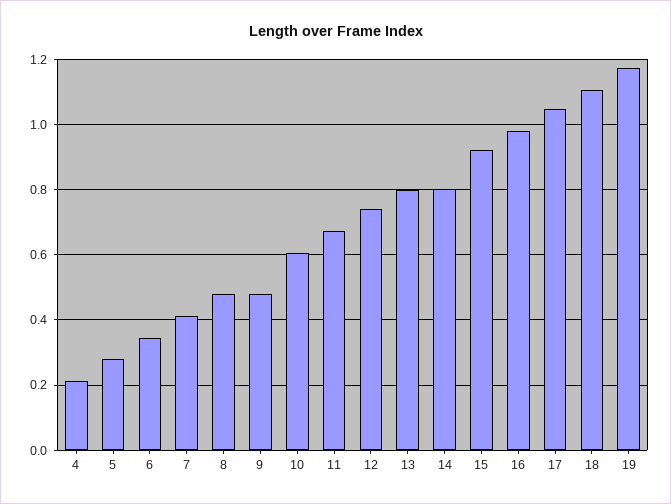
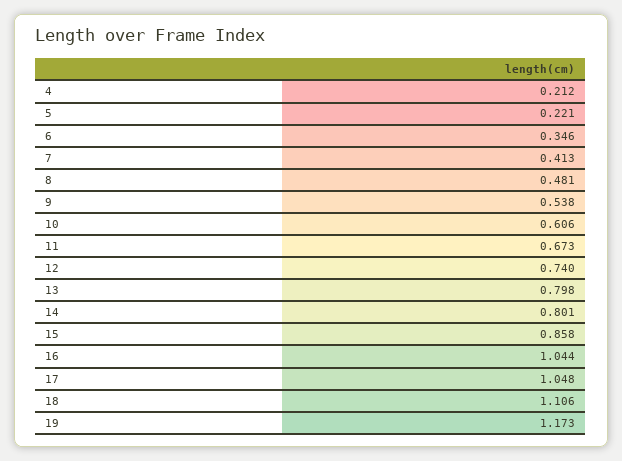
  {
    "4": 0.212,
-   "5": 0.28,
+   "5": 0.221,
    "6": 0.346,
    "7": 0.413,
    "8": 0.481,
-   "9": 0.48,
+   "9": 0.538,
    "10": 0.606,
    "11": 0.673,
    "12": 0.74,
    "13": 0.798,
    "14": 0.801,
-   "15": 0.92,
+   "15": 0.858,
-   "16": 0.98,
+   "16": 1.044,
    "17": 1.048,
    "18": 1.106,
    "19": 1.173
  }

